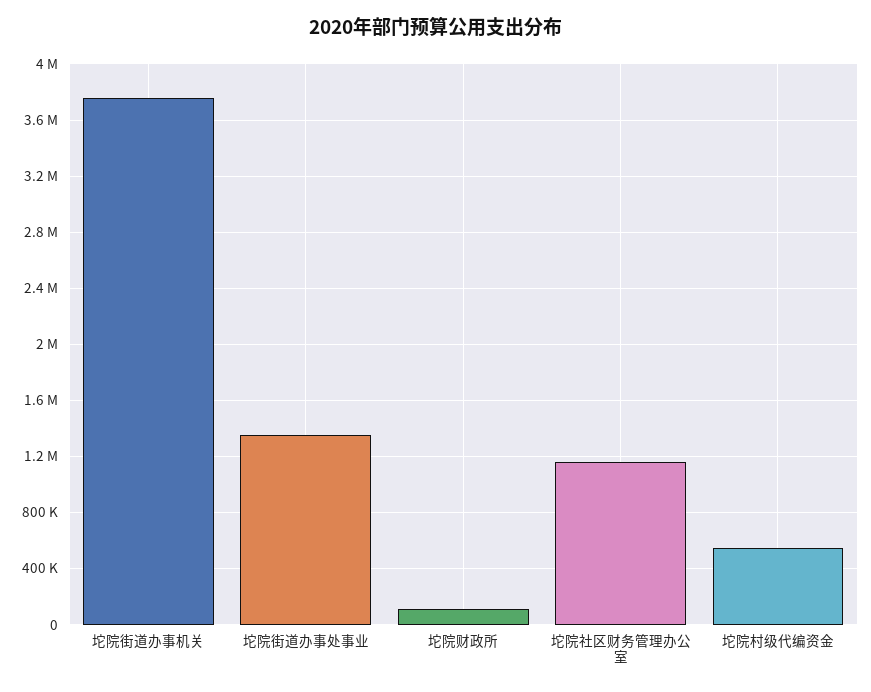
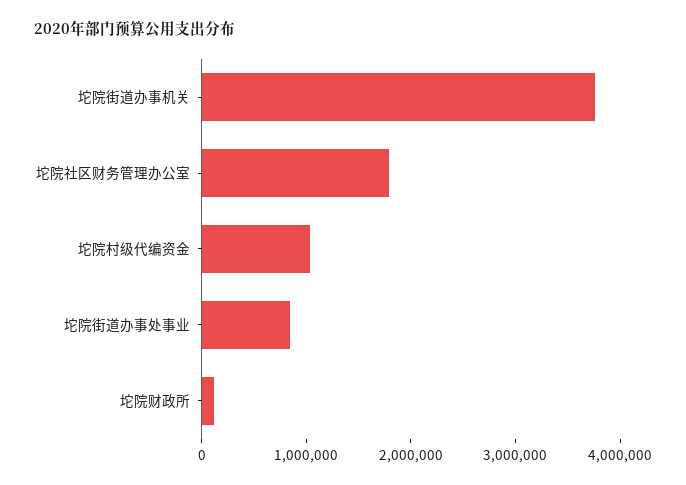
  {
    "坨院街道办事机关": 3750000,
-   "坨院街道办事处事业": 1350000,
+   "坨院街道办事处事业": 800000,
    "坨院财政所": 100000,
-   "坨院社区财务管理办公室": 1150000,
+   "坨院社区财务管理办公室": 1800000,
-   "坨院村级代编资金": 550000
+   "坨院村级代编资金": 1000000
  }

